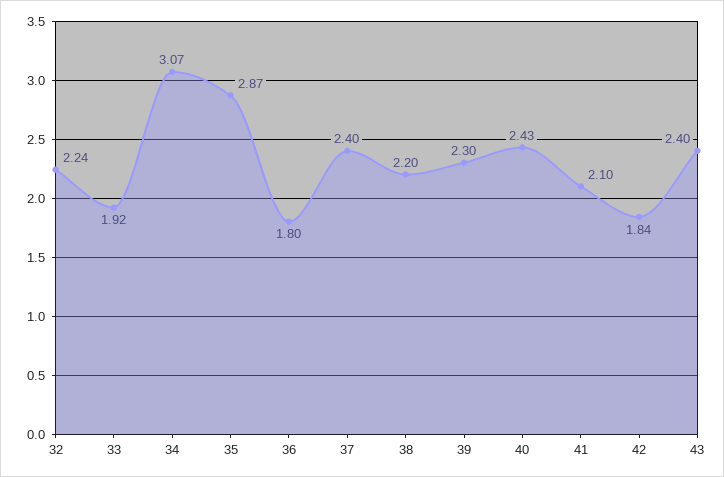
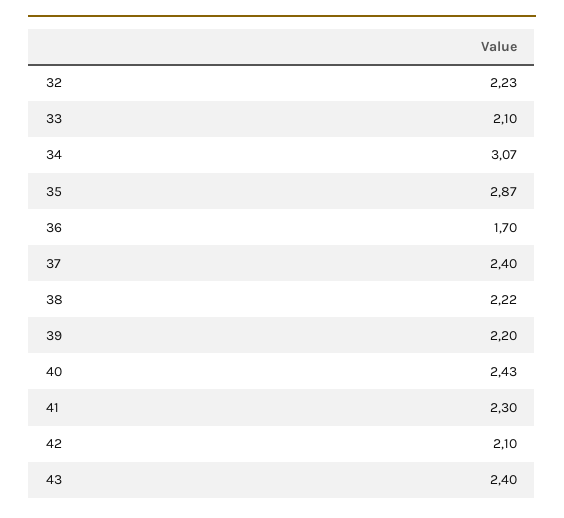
  {
-   "32": 2.24,
+   "32": 2.23,
-   "33": 1.92,
+   "33": 2.1,
    "34": 3.07,
    "35": 2.87,
-   "36": 1.8,
+   "36": 1.7,
    "37": 2.4,
-   "38": 2.2,
+   "38": 2.22,
-   "39": 2.3,
+   "39": 2.2,
    "40": 2.43,
-   "41": 2.1,
+   "41": 2.3,
-   "42": 1.84,
+   "42": 2.1,
    "43": 2.4
  }

